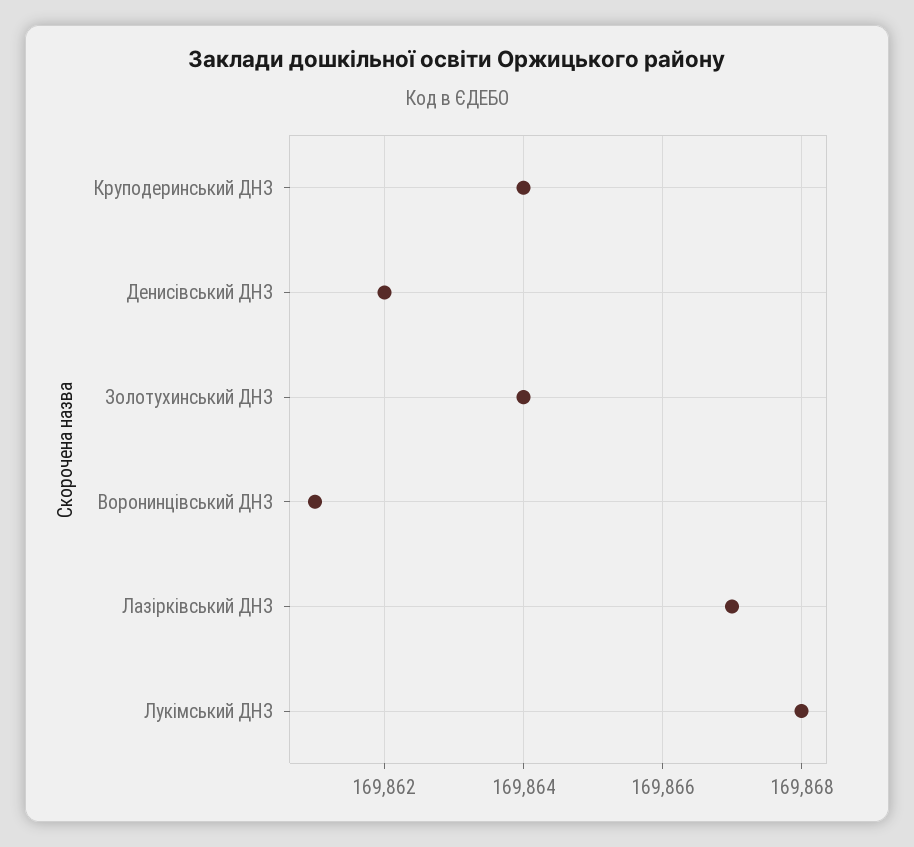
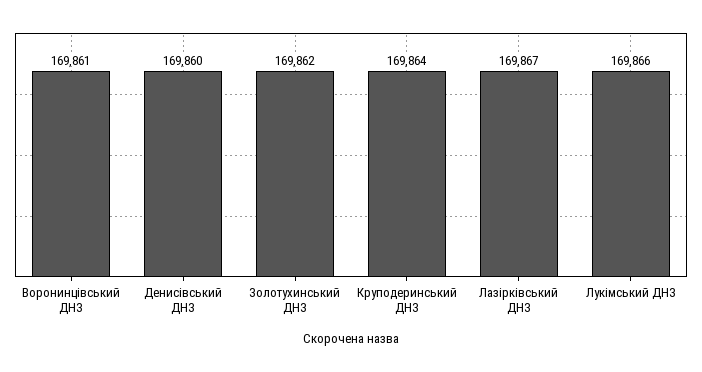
  {
    "Круподеринський ДНЗ": 169864,
-   "Денисівський ДНЗ": 169862,
+   "Денисівський ДНЗ": 169860,
-   "Золотухинський ДНЗ": 169864,
+   "Золотухинський ДНЗ": 169862,
    "Воронинцівський ДНЗ": 169861,
    "Лазірківський ДНЗ": 169867,
-   "Лукімський ДНЗ": 169868
+   "Лукімський ДНЗ": 169866
  }

